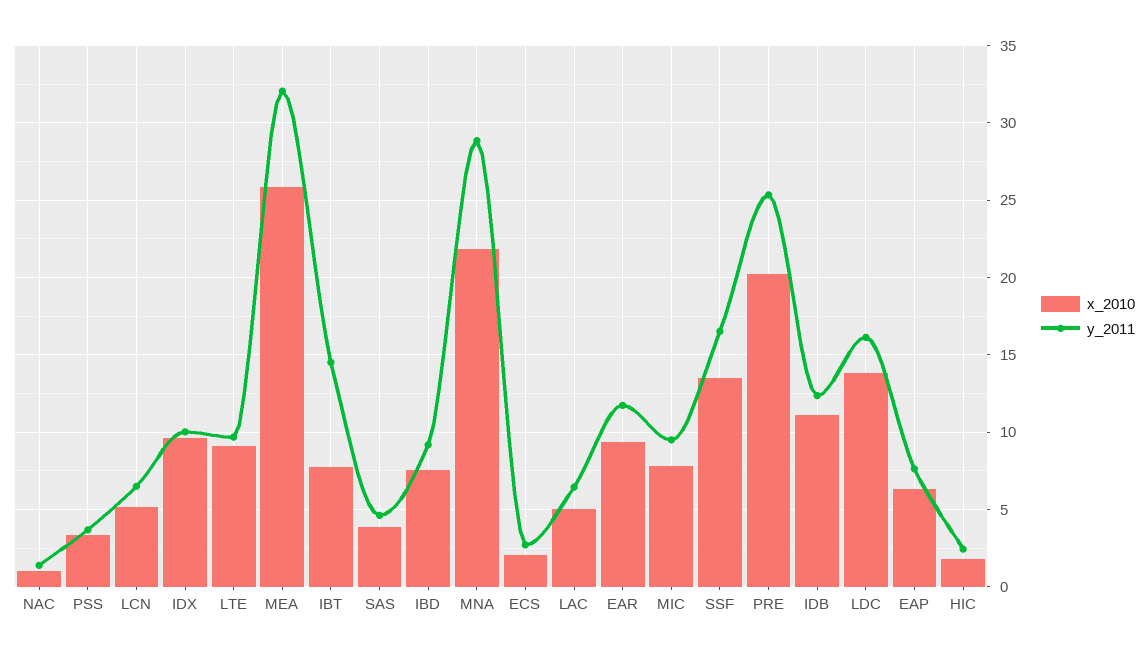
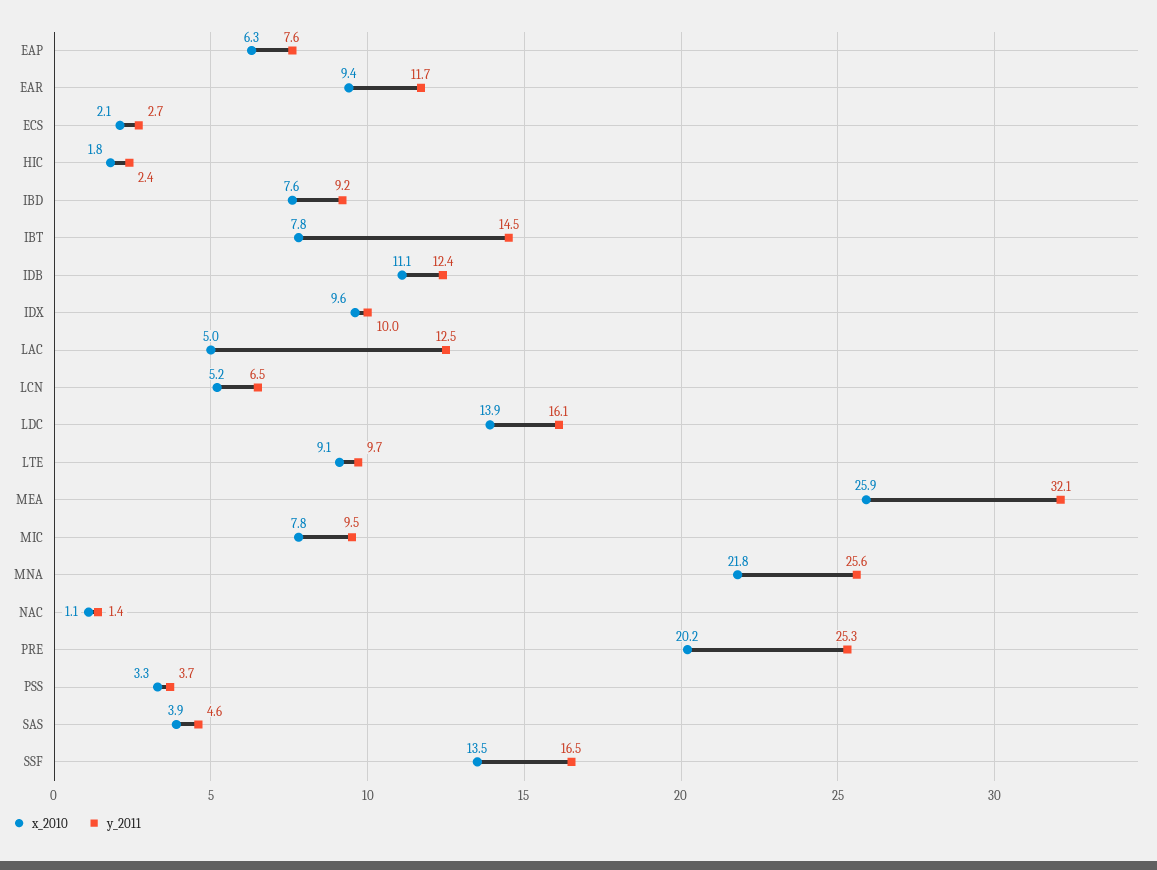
  {
    "x_2010": {
      "NAC": 1.1,
      "PSS": 3.3,
      "LCN": 5.2,
      "IDX": 9.6,
      "LTE": 9.1,
      "MEA": 25.9,
      "IBT": 7.8,
      "SAS": 3.9,
      "IBD": 7.6,
      "MNA": 21.8,
      "ECS": 2.1,
      "LAC": 5,
      "EAR": 9.4,
      "MIC": 7.8,
      "SSF": 13.5,
      "PRE": 20.2,
      "IDB": 11.1,
      "LDC": 13.9,
      "EAP": 6.3,
      "HIC": 1.8
    },
    "y_2011": {
      "NAC": 1.4,
      "PSS": 3.7,
      "LCN": 6.5,
      "IDX": 10,
      "LTE": 9.7,
      "MEA": 32.1,
      "IBT": 14.5,
      "SAS": 4.6,
      "IBD": 9.2,
-     "MNA": 29,
+     "MNA": 25.6,
      "ECS": 2.7,
-     "LAC": 6.5,
+     "LAC": 12.5,
      "EAR": 11.7,
      "MIC": 9.5,
      "SSF": 16.5,
      "PRE": 25.3,
      "IDB": 12.4,
      "LDC": 16.1,
      "EAP": 7.6,
      "HIC": 2.4
    }
  }

